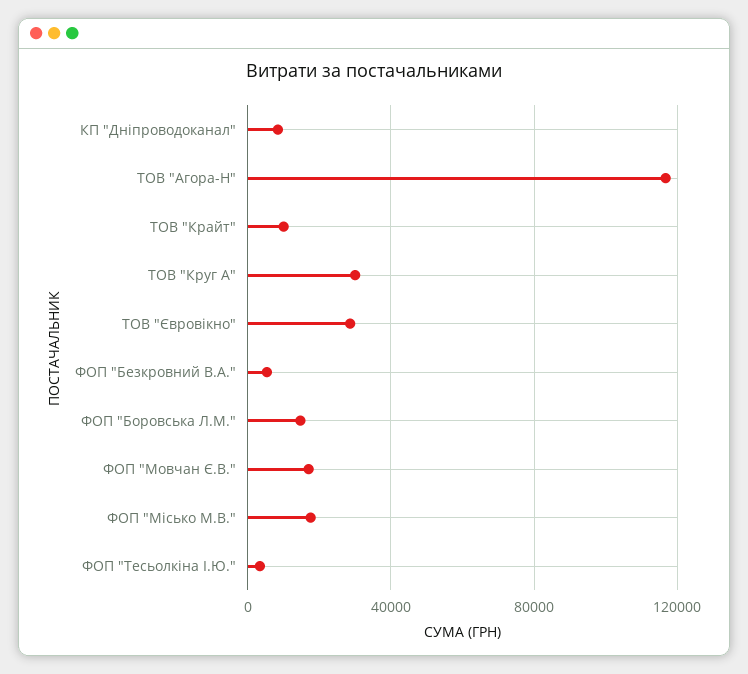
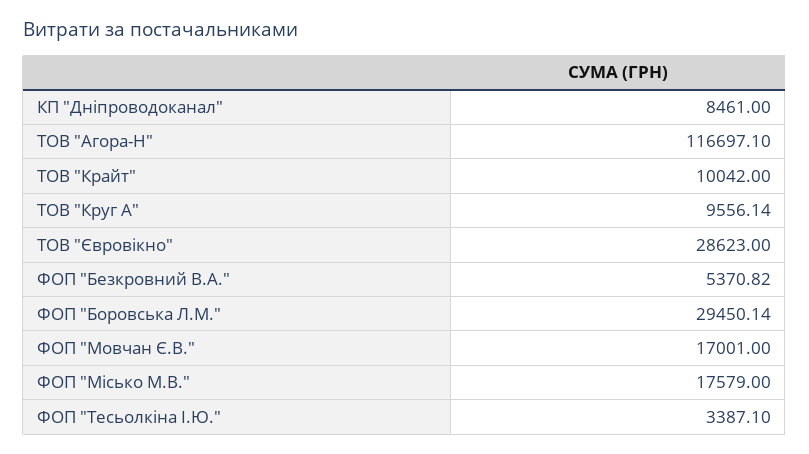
  {
    "КП \"Дніпроводоканал\"": 8461,
    "ТОВ \"Агора-Н\"": 116697.1,
    "ТОВ \"Крайт\"": 10042,
-   "ТОВ \"Круг А\"": 30000,
+   "ТОВ \"Круг А\"": 9556.14,
    "ТОВ \"Євровікно\"": 28623,
    "ФОП \"Безкровний В.А.\"": 5370.82,
-   "ФОП \"Боровська Л.М.\"": 15000,
+   "ФОП \"Боровська Л.М.\"": 29450.14,
    "ФОП \"Мовчан Є.В.\"": 17001,
    "ФОП \"Місько М.В.\"": 17579,
    "ФОП \"Тесьолкіна І.Ю.\"": 3387.1
  }

